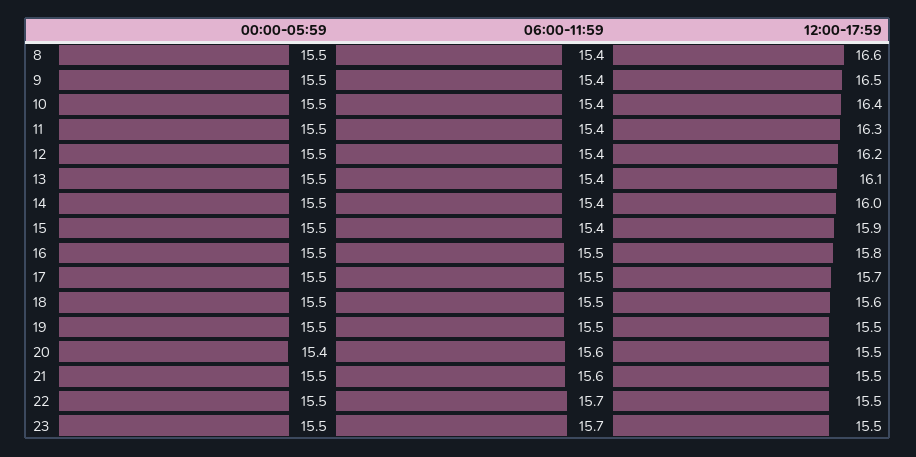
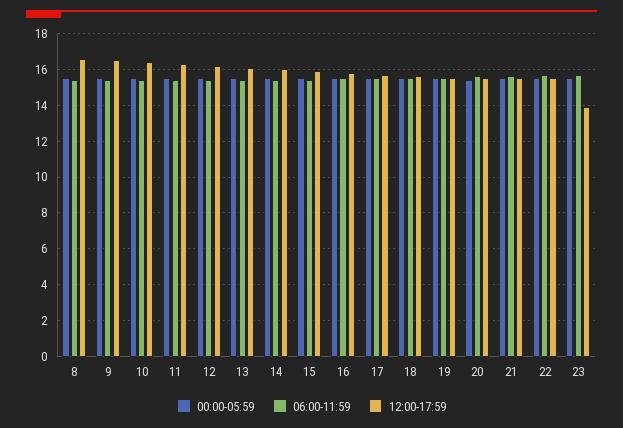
  {
    "00:00-05:59": {
      "8": 15.5,
      "9": 15.5,
      "10": 15.5,
      "11": 15.5,
      "12": 15.5,
      "13": 15.5,
      "14": 15.5,
      "15": 15.5,
      "16": 15.5,
      "17": 15.5,
      "18": 15.5,
      "19": 15.5,
      "20": 15.4,
      "21": 15.5,
      "22": 15.5,
      "23": 15.5
    },
    "06:00-11:59": {
      "8": 15.4,
      "9": 15.4,
      "10": 15.4,
      "11": 15.4,
      "12": 15.4,
      "13": 15.4,
      "14": 15.4,
      "15": 15.4,
      "16": 15.5,
      "17": 15.5,
      "18": 15.5,
      "19": 15.5,
      "20": 15.6,
      "21": 15.6,
      "22": 15.7,
      "23": 15.7
    },
    "12:00-17:59": {
      "8": 16.6,
      "9": 16.5,
      "10": 16.4,
      "11": 16.3,
      "12": 16.2,
      "13": 16.1,
      "14": 16,
      "15": 15.9,
      "16": 15.8,
      "17": 15.7,
      "18": 15.6,
      "19": 15.5,
      "20": 15.5,
      "21": 15.5,
      "22": 15.5,
-     "23": 15.5
+     "23": 14
    }
  }

